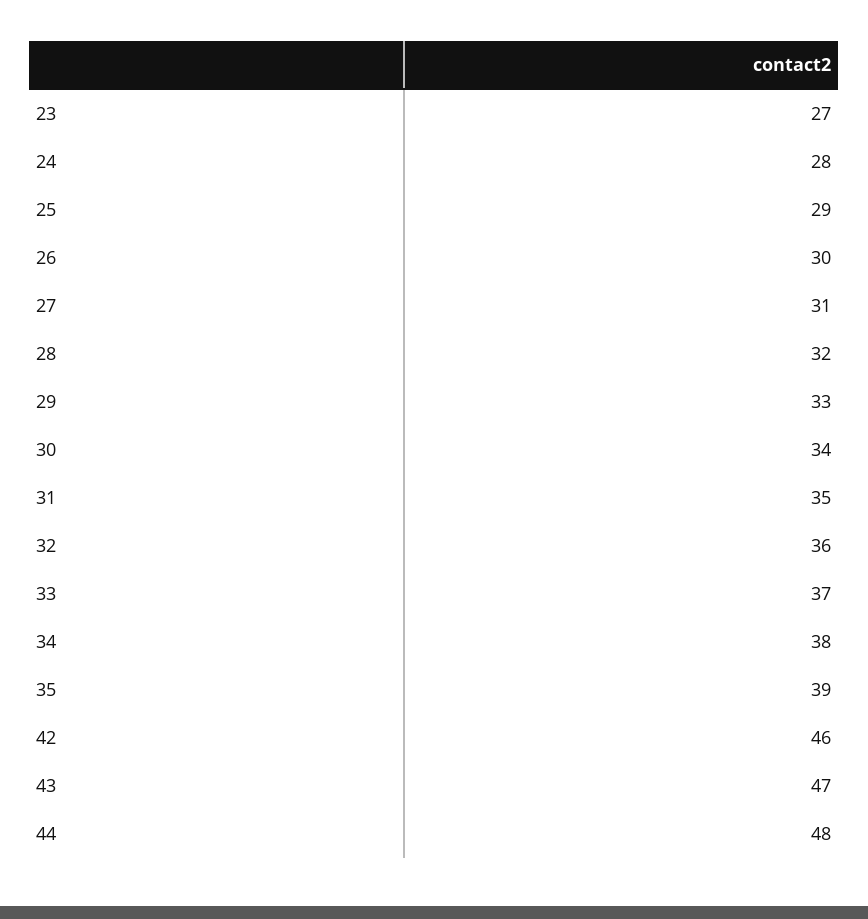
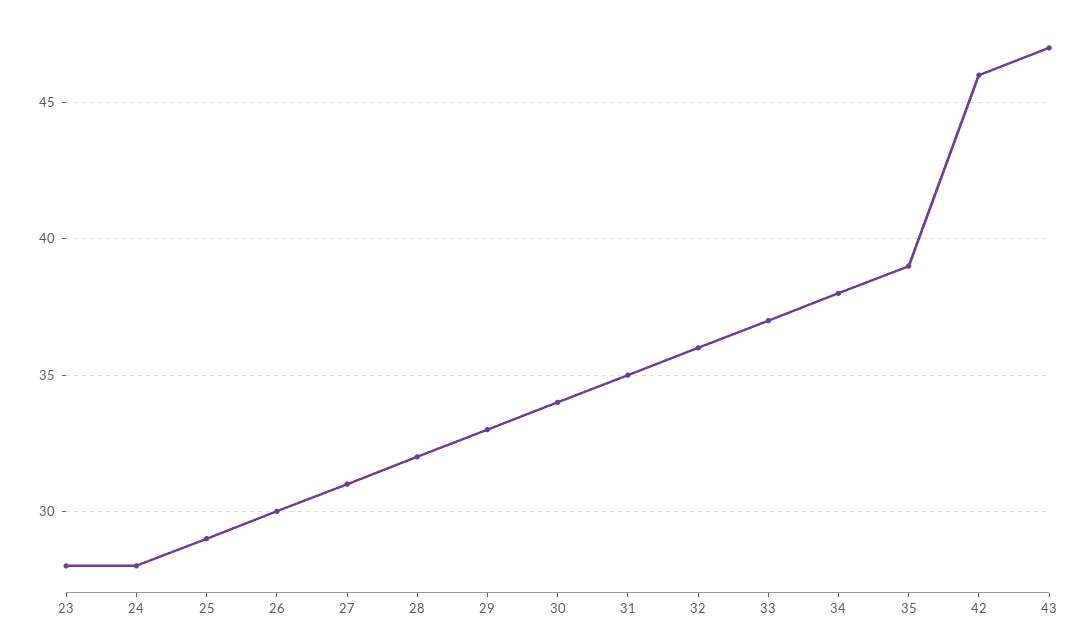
  {
-   "23": 27,
+   "23": 28,
    "24": 28,
    "25": 29,
    "26": 30,
    "27": 31,
    "28": 32,
    "29": 33,
    "30": 34,
    "31": 35,
    "32": 36,
    "33": 37,
    "34": 38,
    "35": 39,
    "42": 46,
-   "43": 47,
+   "43": 47
-   "44": 48
  }

